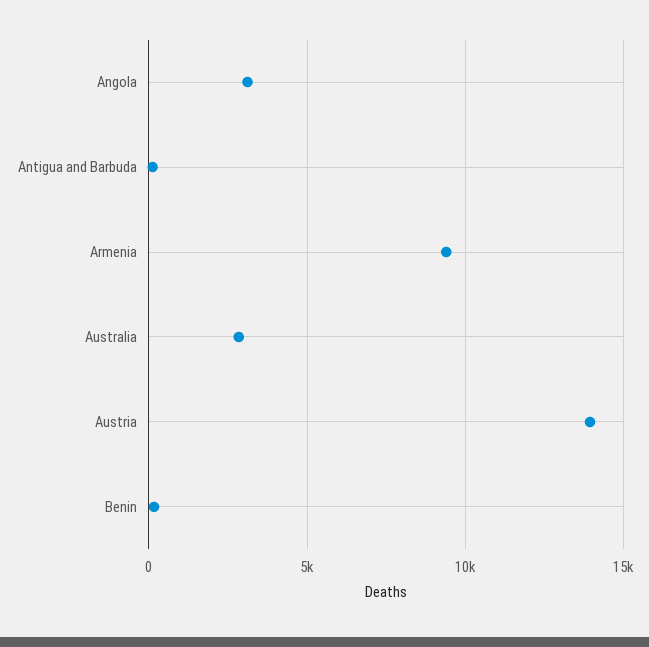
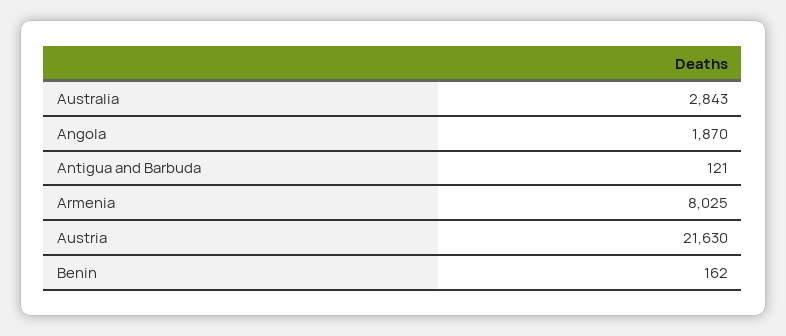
  {
-   "Angola": 3000,
+   "Angola": 1870,
    "Antigua and Barbuda": 121,
-   "Armenia": 9500,
+   "Armenia": 8025,
    "Australia": 2843,
-   "Austria": 14000,
+   "Austria": 21630,
    "Benin": 162
  }

